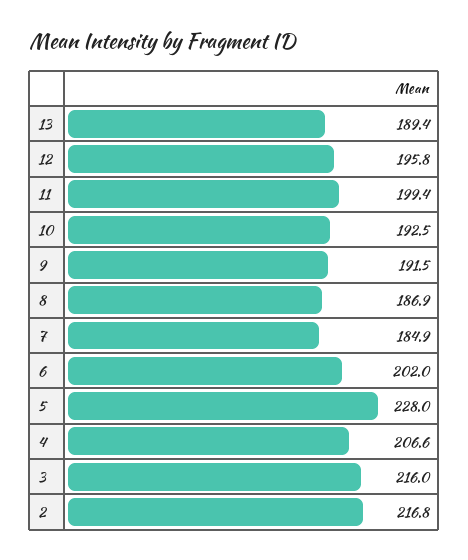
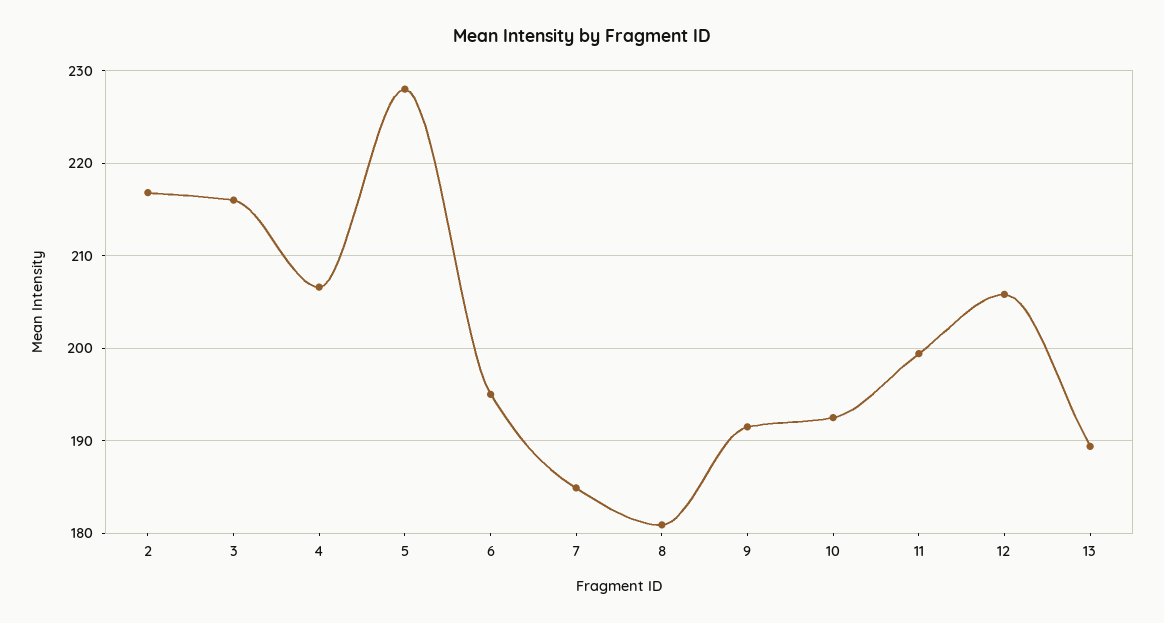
  {
    "13": 189.4,
-   "12": 195.8,
+   "12": 206,
    "11": 199.4,
    "10": 192.5,
    "9": 191.5,
-   "8": 186.9,
+   "8": 181,
    "7": 184.9,
-   "6": 202,
+   "6": 195,
    "5": 228,
    "4": 206.6,
    "3": 216,
    "2": 216.8
  }

